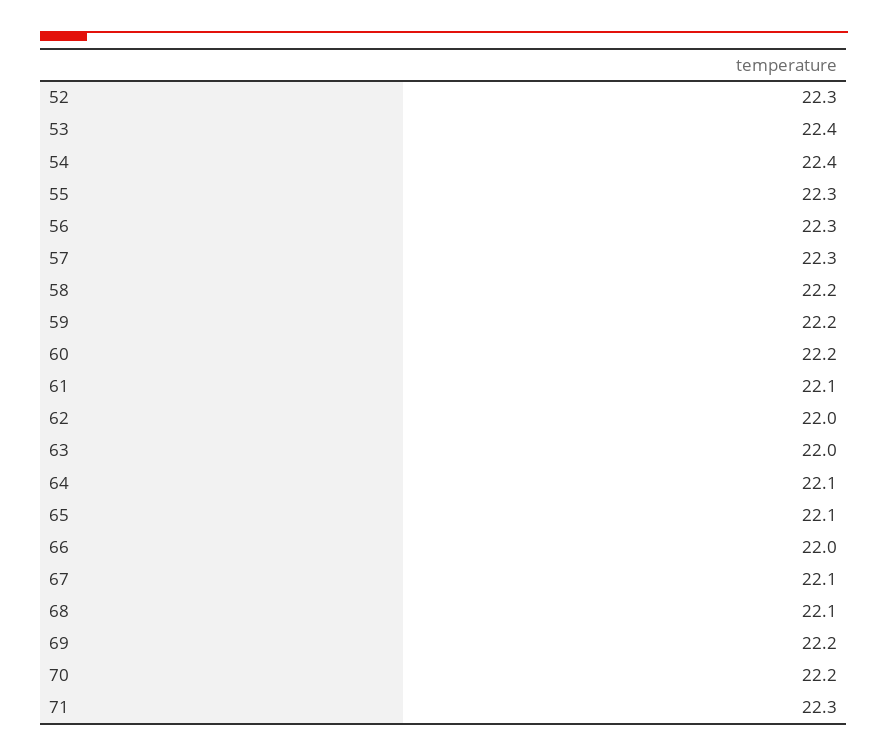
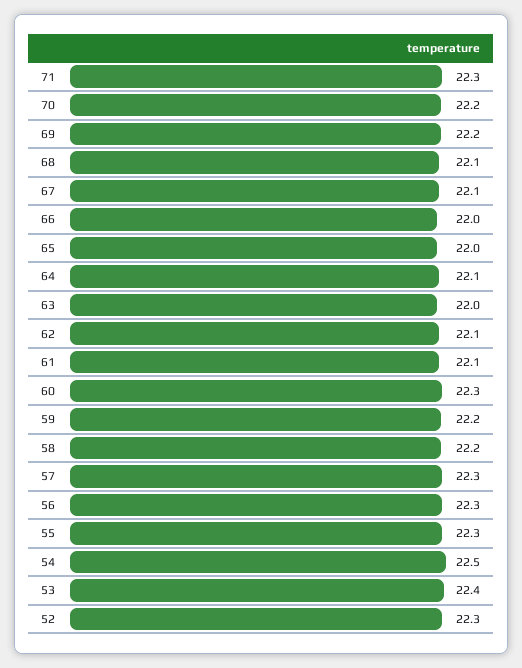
  {
    "52": 22.3,
    "53": 22.4,
-   "54": 22.4,
+   "54": 22.5,
    "55": 22.3,
    "56": 22.3,
    "57": 22.3,
    "58": 22.2,
    "59": 22.2,
-   "60": 22.2,
+   "60": 22.3,
    "61": 22.1,
-   "62": 22,
+   "62": 22.1,
    "63": 22,
    "64": 22.1,
-   "65": 22.1,
+   "65": 22,
    "66": 22,
    "67": 22.1,
    "68": 22.1,
    "69": 22.2,
    "70": 22.2,
    "71": 22.3
  }

